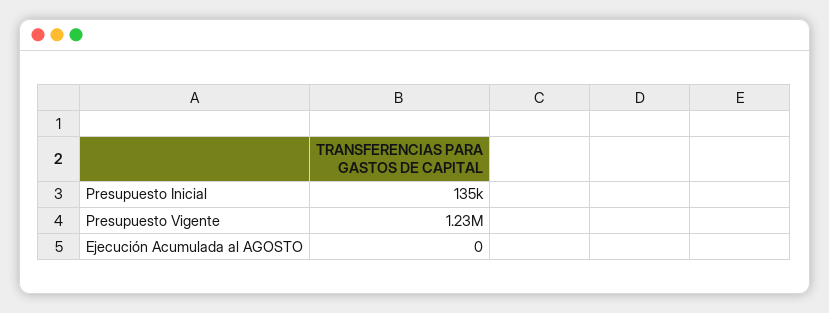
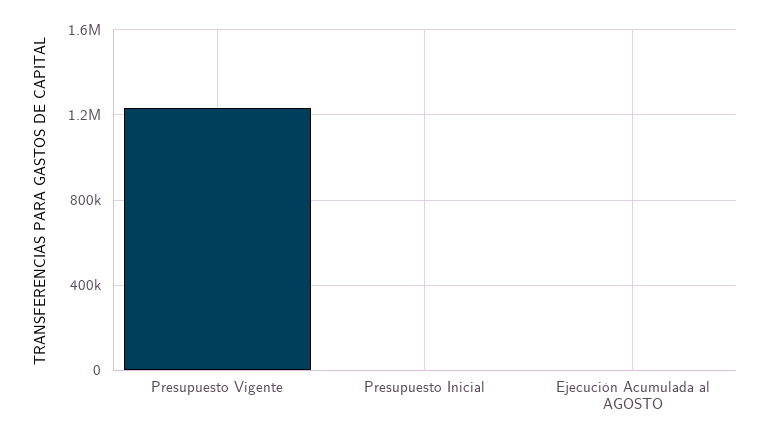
  {
-   "Presupuesto Inicial": 135000,
+   "Presupuesto Inicial": 0,
    "Presupuesto Vigente": 1230000,
    "Ejecución Acumulada al AGOSTO": 0
  }

